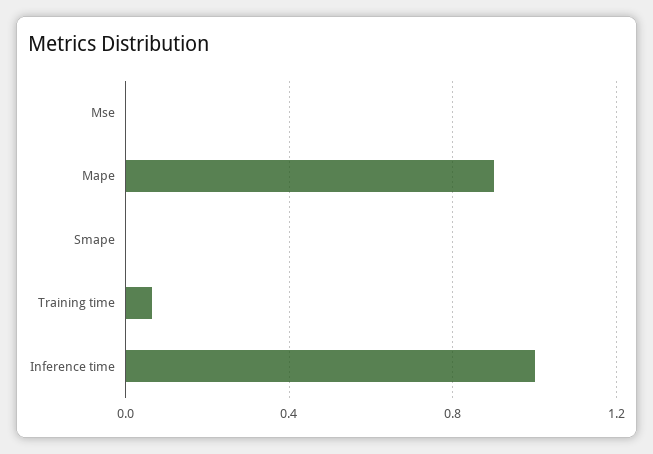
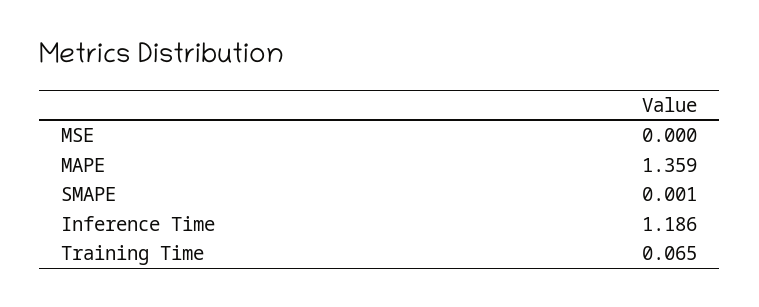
  {
    "Mse": 0,
-   "Mape": 0.9,
+   "Mape": 1.359,
    "Smape": 0.001,
    "Training time": 0.065,
-   "Inference time": 1
+   "Inference time": 1.186
  }

